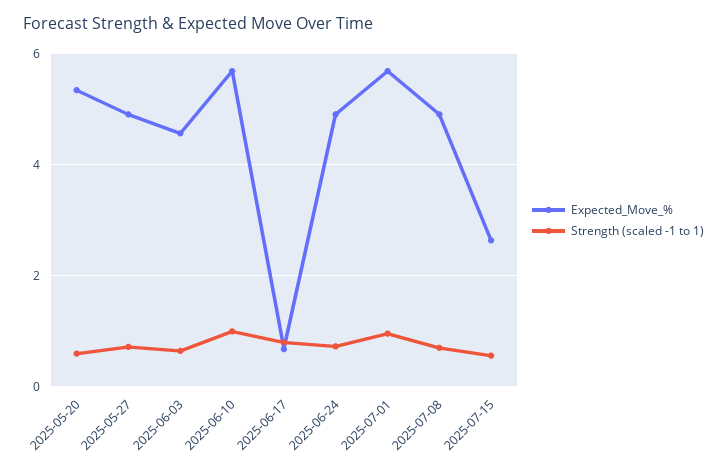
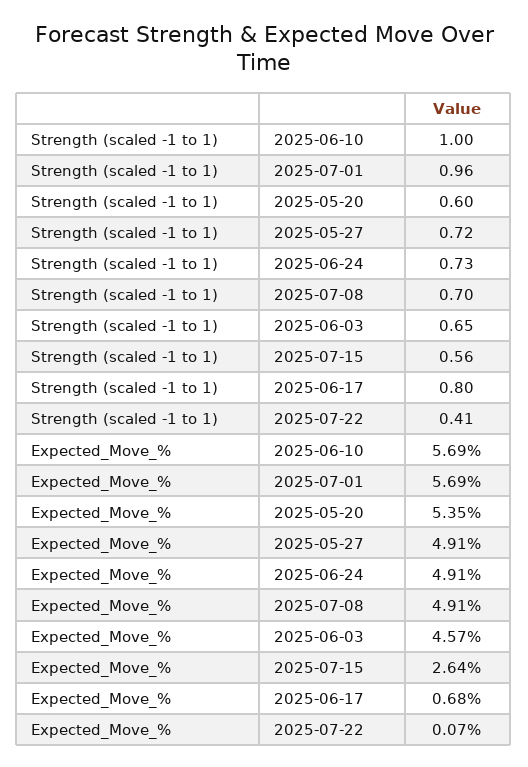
  {
    "Expected_Move_%": {
      "2025-05-20": 5.35,
      "2025-05-27": 4.91,
      "2025-06-03": 4.57,
      "2025-06-10": 5.69,
      "2025-06-17": 0.68,
      "2025-06-24": 4.91,
      "2025-07-01": 5.69,
      "2025-07-08": 4.91,
-     "2025-07-15": 2.64
+     "2025-07-15": 2.64,
+     "2025-07-22": 0.07
    },
    "Strength (scaled -1 to 1)": {
      "2025-05-20": 0.6,
      "2025-05-27": 0.72,
      "2025-06-03": 0.65,
      "2025-06-10": 1,
      "2025-06-17": 0.8,
      "2025-06-24": 0.73,
      "2025-07-01": 0.96,
      "2025-07-08": 0.7,
-     "2025-07-15": 0.56
+     "2025-07-15": 0.56,
+     "2025-07-22": 0.41
    }
  }

